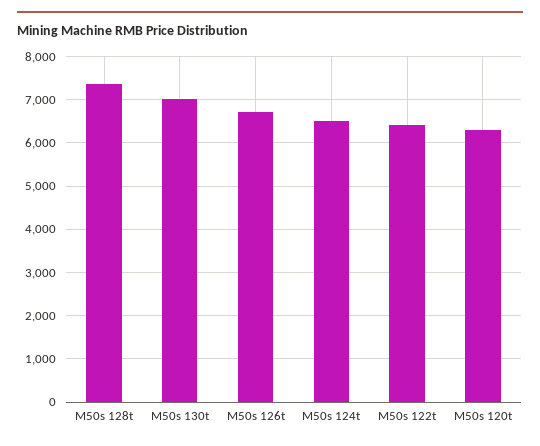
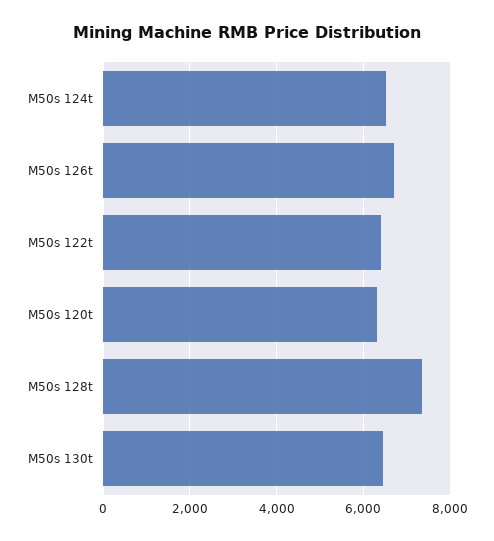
  {
    "M50s 128t": 7400,
-   "M50s 130t": 7000,
+   "M50s 130t": 6400,
    "M50s 126t": 6800,
    "M50s 124t": 6600,
    "M50s 122t": 6400,
    "M50s 120t": 6400
  }

